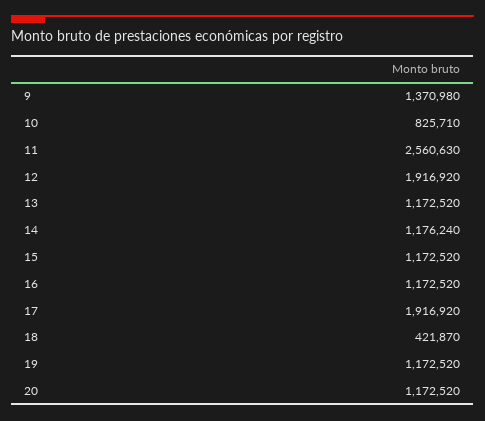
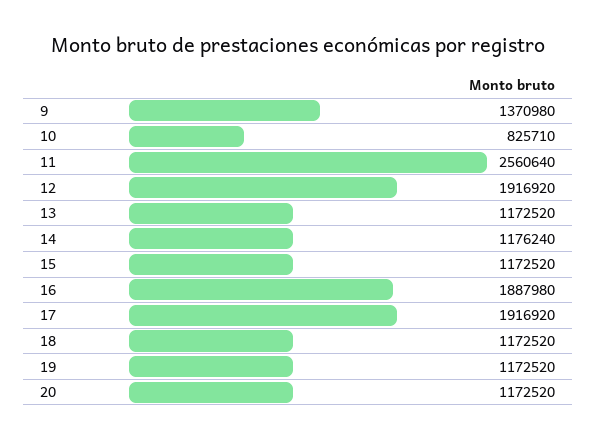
  {
    "9": 1370980,
    "10": 825710,
-   "11": 2560630,
+   "11": 2560640,
    "12": 1916920,
    "13": 1172520,
    "14": 1176240,
    "15": 1172520,
-   "16": 1172520,
+   "16": 1887980,
    "17": 1916920,
-   "18": 421870,
+   "18": 1172520,
    "19": 1172520,
    "20": 1172520
  }

